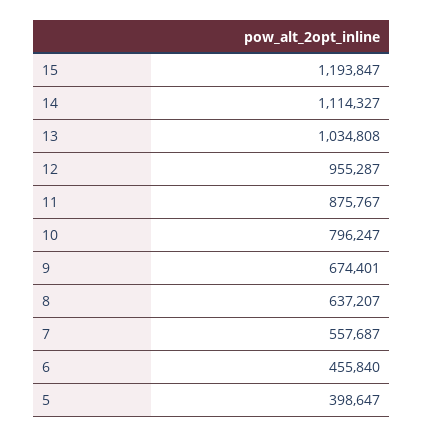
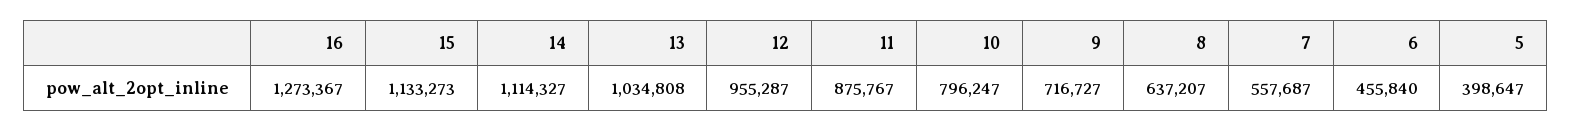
  {
-   "15": 1193847,
+   "15": 1133273,
    "14": 1114327,
    "13": 1034808,
    "12": 955287,
    "11": 875767,
    "10": 796247,
-   "9": 674401,
+   "9": 716727,
    "8": 637207,
    "7": 557687,
    "6": 455840,
-   "5": 398647
+   "5": 398647,
+   "16": 1273367
  }

